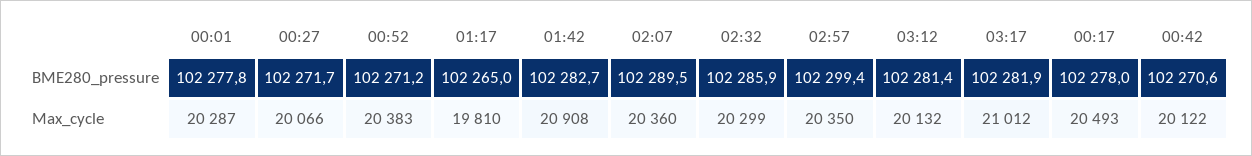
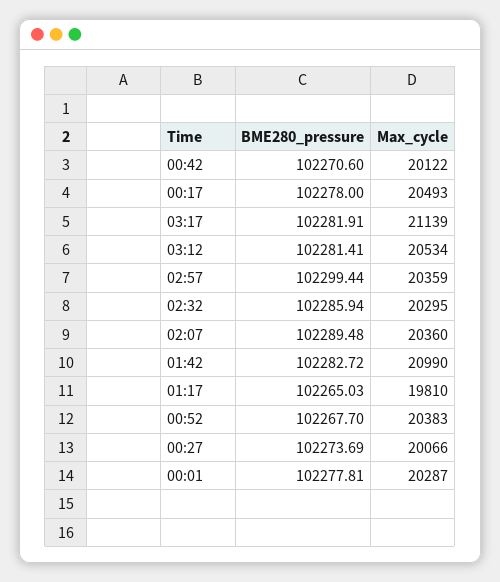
  {
    "00:01": {
      "BME280_pressure": 102277.81,
      "Max_cycle": 20287
    },
    "00:27": {
-     "BME280_pressure": 102271.7,
+     "BME280_pressure": 102273.69,
      "Max_cycle": 20066
    },
    "00:52": {
-     "BME280_pressure": 102271.2,
+     "BME280_pressure": 102267.7,
      "Max_cycle": 20383
    },
    "01:17": {
      "BME280_pressure": 102265.03,
      "Max_cycle": 19810
    },
    "01:42": {
      "BME280_pressure": 102282.72,
-     "Max_cycle": 20908
+     "Max_cycle": 20990
    },
    "02:07": {
      "BME280_pressure": 102289.48,
      "Max_cycle": 20360
    },
    "02:32": {
      "BME280_pressure": 102285.94,
-     "Max_cycle": 20299
+     "Max_cycle": 20295
    },
    "02:57": {
      "BME280_pressure": 102299.44,
-     "Max_cycle": 20350
+     "Max_cycle": 20359
    },
    "03:12": {
      "BME280_pressure": 102281.41,
-     "Max_cycle": 20132
+     "Max_cycle": 20534
    },
    "03:17": {
      "BME280_pressure": 102281.91,
-     "Max_cycle": 21012
+     "Max_cycle": 21139
    },
    "00:17": {
      "BME280_pressure": 102278,
      "Max_cycle": 20493
    },
    "00:42": {
      "BME280_pressure": 102270.6,
      "Max_cycle": 20122
    }
  }

